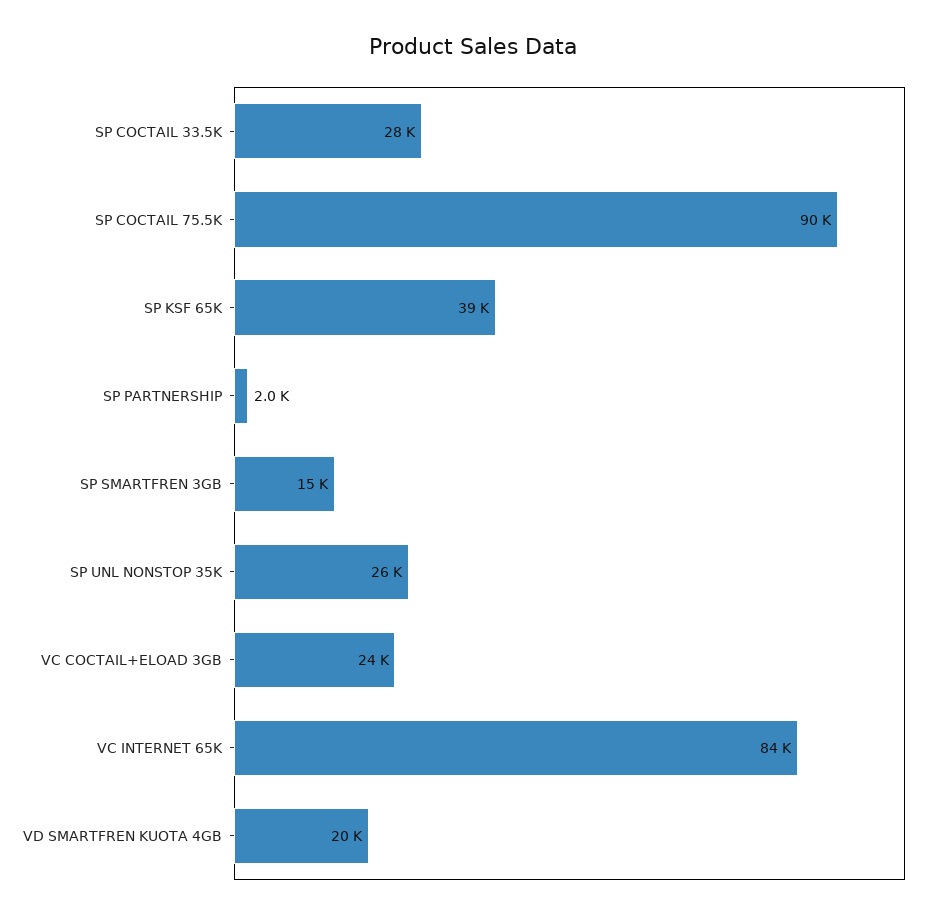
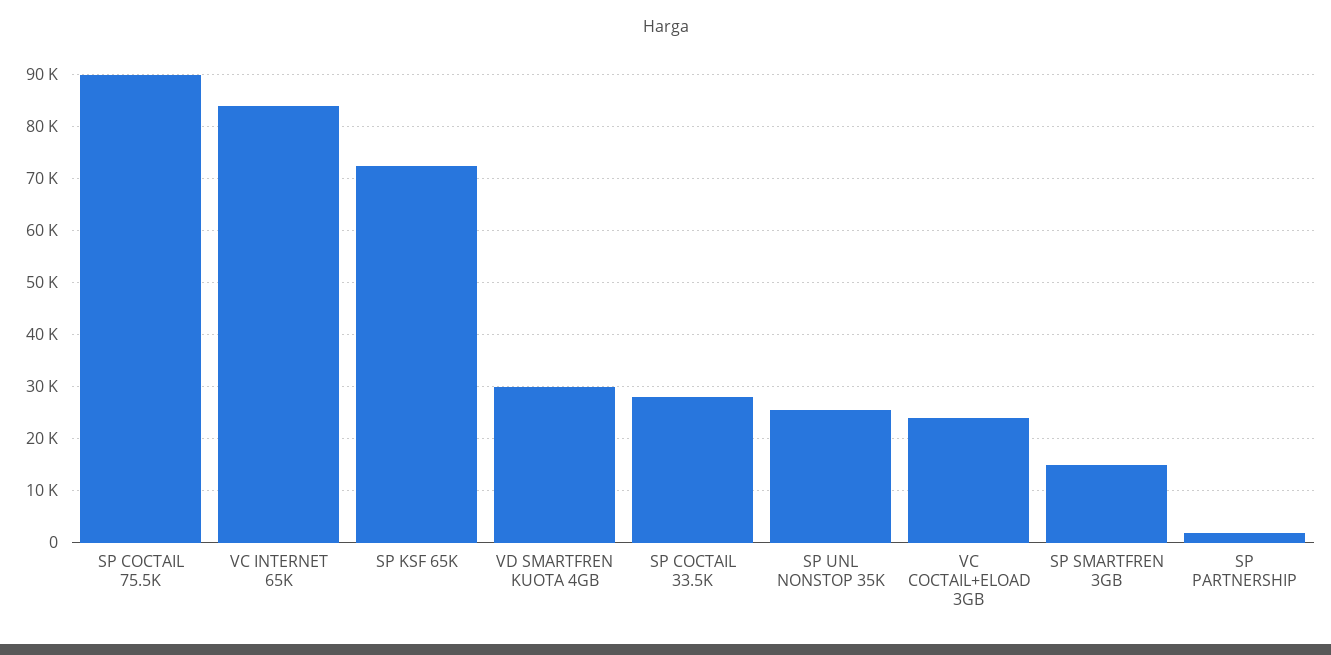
  {
    "SP COCTAIL 33.5K": 28000,
    "SP COCTAIL 75.5K": 90000,
-   "SP KSF 65K": 39000,
+   "SP KSF 65K": 72000,
    "SP PARTNERSHIP": 2000,
    "SP SMARTFREN 3GB": 15000,
    "SP UNL NONSTOP 35K": 26000,
    "VC COCTAIL+ELOAD 3GB": 24000,
    "VC INTERNET 65K": 84000,
-   "VD SMARTFREN KUOTA 4GB": 20000
+   "VD SMARTFREN KUOTA 4GB": 30000
  }

